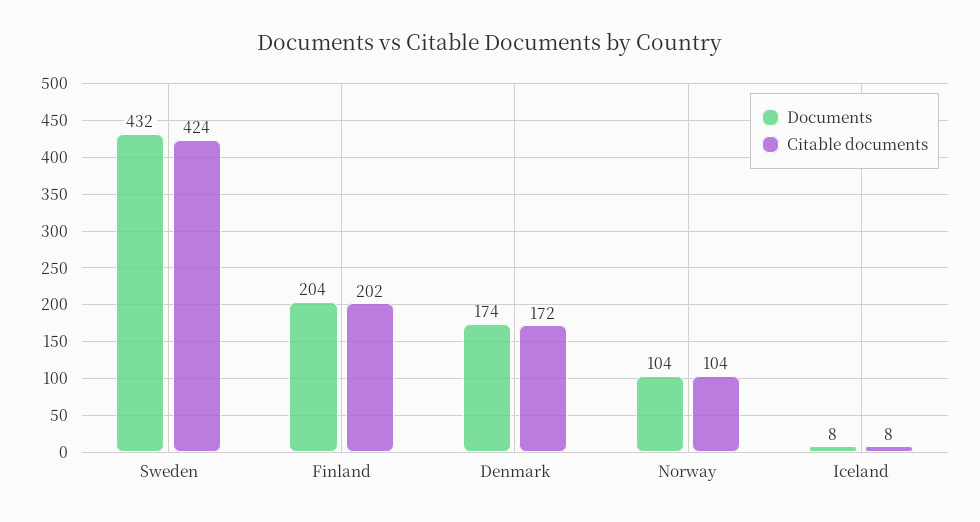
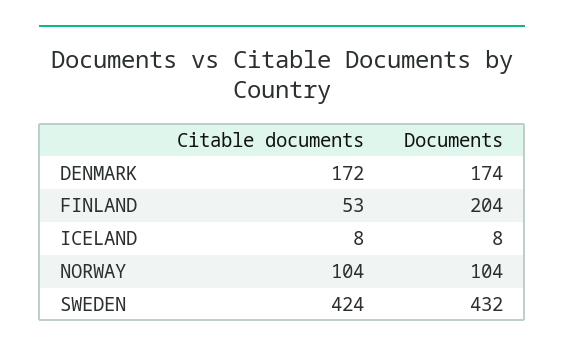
  {
    "Documents": {
      "Sweden": 432,
      "Finland": 204,
      "Denmark": 174,
      "Norway": 104,
      "Iceland": 8
    },
    "Citable documents": {
      "Sweden": 424,
-     "Finland": 202,
+     "Finland": 53,
      "Denmark": 172,
      "Norway": 104,
      "Iceland": 8
    }
  }

